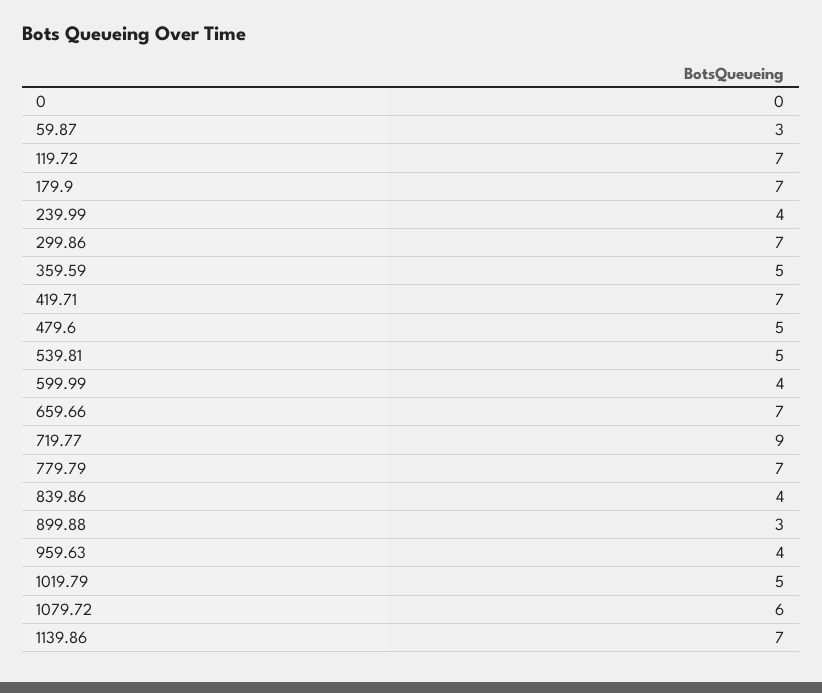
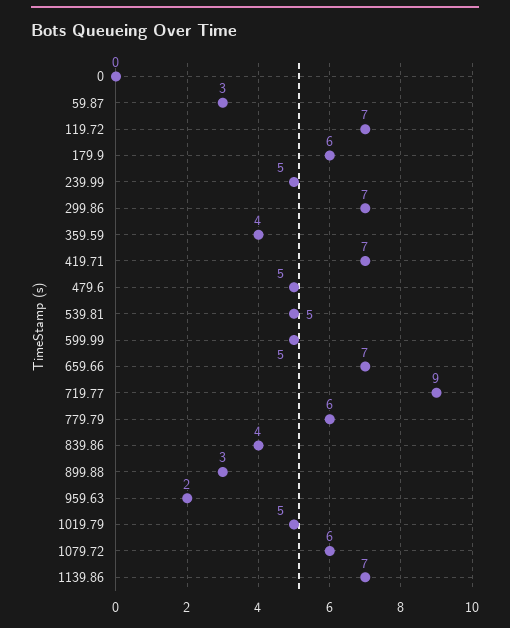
  {
    "0": 0,
    "59.87": 3,
    "119.72": 7,
-   "179.9": 7,
+   "179.9": 6,
-   "239.99": 4,
+   "239.99": 5,
    "299.86": 7,
-   "359.59": 5,
+   "359.59": 4,
    "419.71": 7,
    "479.6": 5,
    "539.81": 5,
-   "599.99": 4,
+   "599.99": 5,
    "659.66": 7,
    "719.77": 9,
-   "779.79": 7,
+   "779.79": 6,
    "839.86": 4,
    "899.88": 3,
-   "959.63": 4,
+   "959.63": 2,
    "1019.79": 5,
    "1079.72": 6,
    "1139.86": 7
  }

